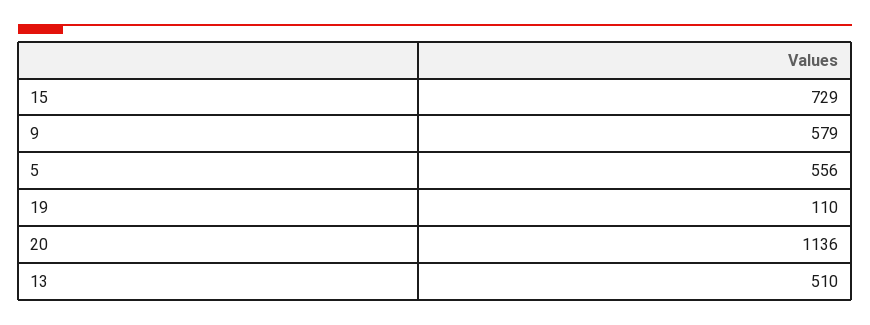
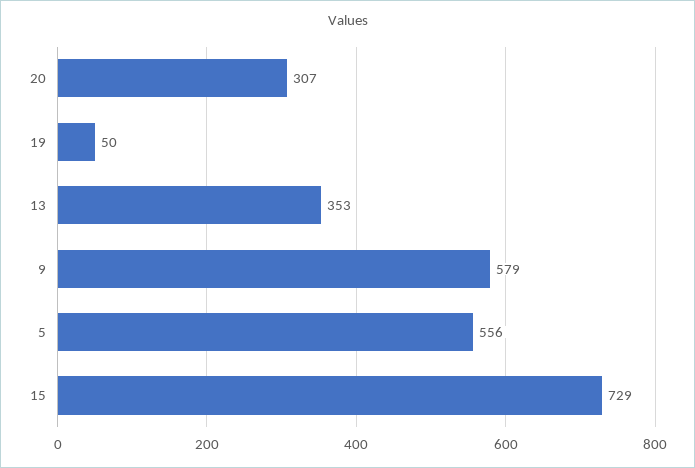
  {
    "15": 729,
    "9": 579,
    "5": 556,
-   "19": 110,
+   "19": 50,
-   "20": 1136,
+   "20": 307,
-   "13": 510
+   "13": 353
  }

